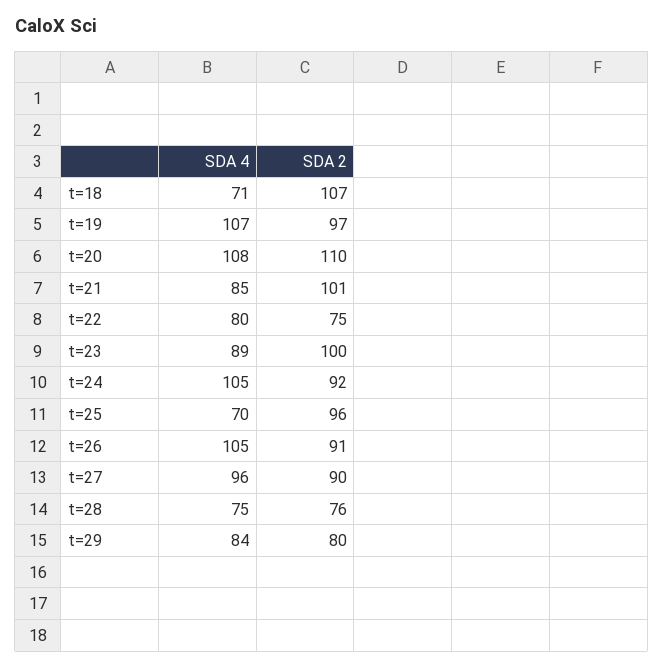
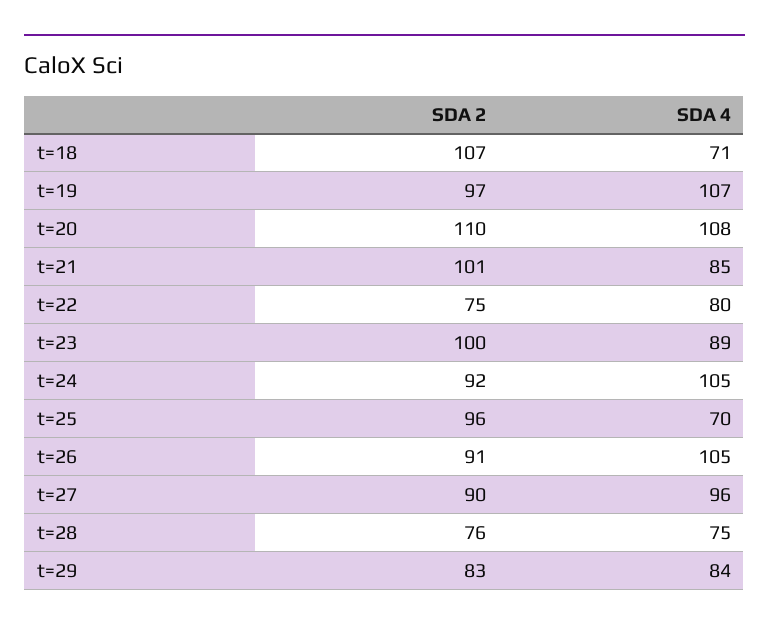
  {
    "SDA 4": {
      "t=18": 71,
      "t=19": 107,
      "t=20": 108,
      "t=21": 85,
      "t=22": 80,
      "t=23": 89,
      "t=24": 105,
      "t=25": 70,
      "t=26": 105,
      "t=27": 96,
      "t=28": 75,
      "t=29": 84
    },
    "SDA 2": {
      "t=18": 107,
      "t=19": 97,
      "t=20": 110,
      "t=21": 101,
      "t=22": 75,
      "t=23": 100,
      "t=24": 92,
      "t=25": 96,
      "t=26": 91,
      "t=27": 90,
      "t=28": 76,
-     "t=29": 80
+     "t=29": 83
    }
  }

